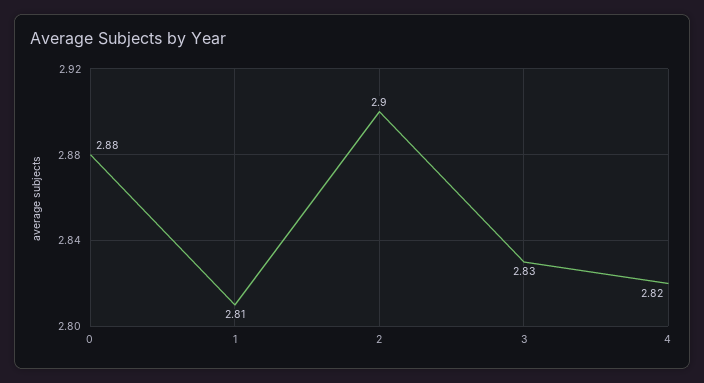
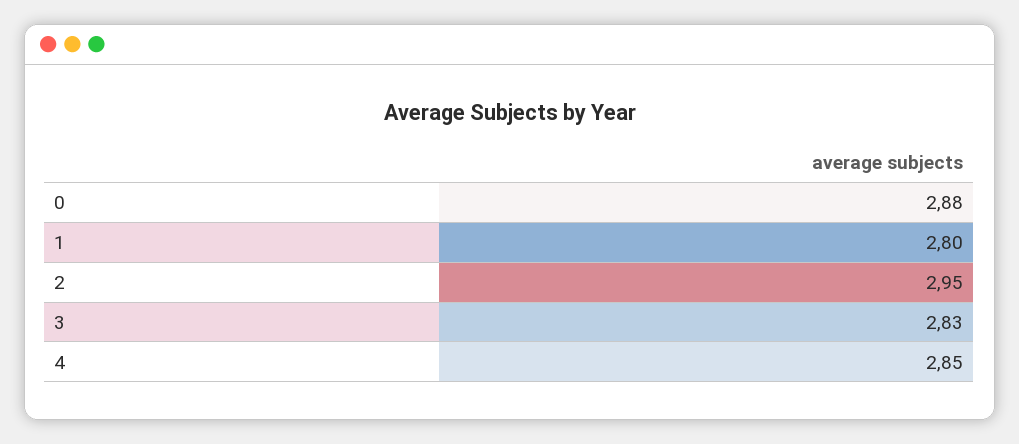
  {
    "0": 2.88,
-   "1": 2.81,
+   "1": 2.8,
-   "2": 2.9,
+   "2": 2.95,
    "3": 2.83,
-   "4": 2.82
+   "4": 2.85
  }

